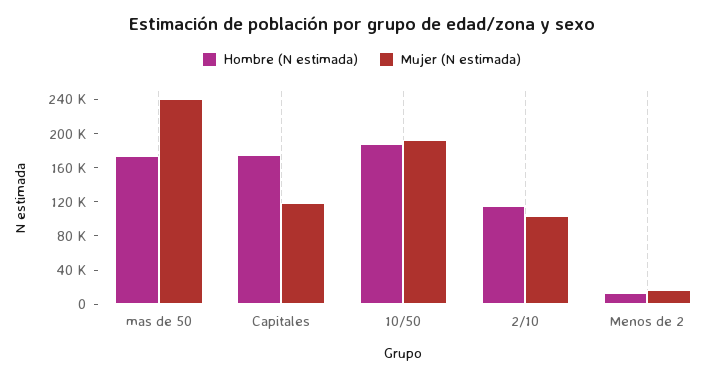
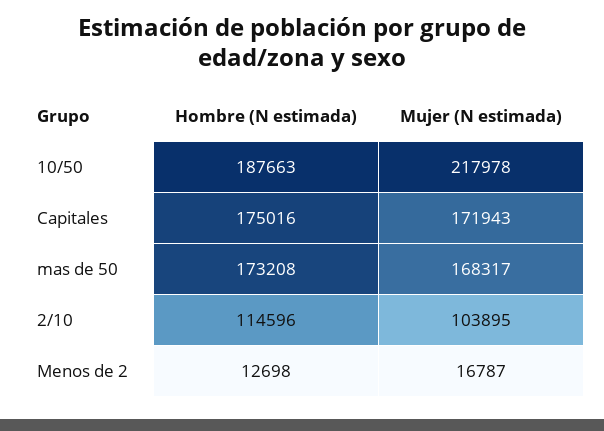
  {
    "Hombre (N estimada)": {
      "mas de 50": 173208,
      "Capitales": 175016,
      "10/50": 187663,
      "2/10": 114596,
      "Menos de 2": 12698
    },
    "Mujer (N estimada)": {
-     "mas de 50": 240000,
+     "mas de 50": 168317,
-     "Capitales": 120000,
+     "Capitales": 171943,
-     "10/50": 190000,
+     "10/50": 217978,
      "2/10": 103895,
      "Menos de 2": 16787
    }
  }

